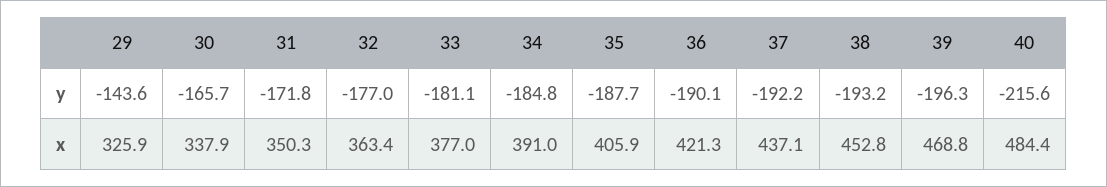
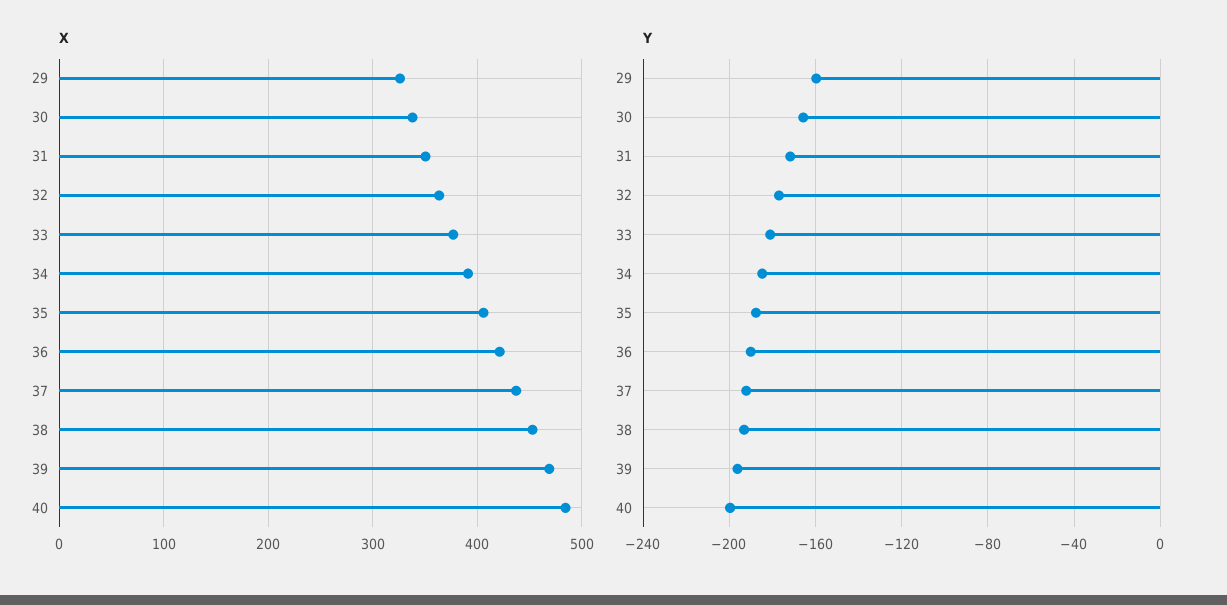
  {
    "y": {
-     "29": -143.6,
+     "29": -160,
      "30": -165.7,
      "31": -171.8,
      "32": -177,
      "33": -181.1,
      "34": -184.8,
      "35": -187.7,
      "36": -190.1,
      "37": -192.2,
      "38": -193.2,
      "39": -196.3,
-     "40": -215.6
+     "40": -200
    },
    "x": {
      "29": 325.9,
      "30": 337.9,
      "31": 350.3,
      "32": 363.4,
      "33": 377,
      "34": 391,
      "35": 405.9,
      "36": 421.3,
      "37": 437.1,
      "38": 452.8,
      "39": 468.8,
      "40": 484.4
    }
  }

